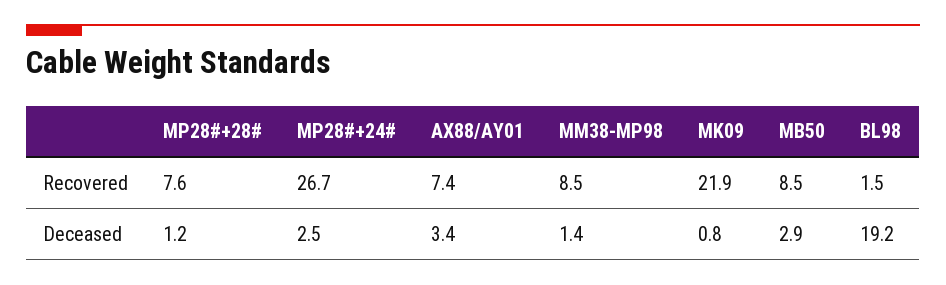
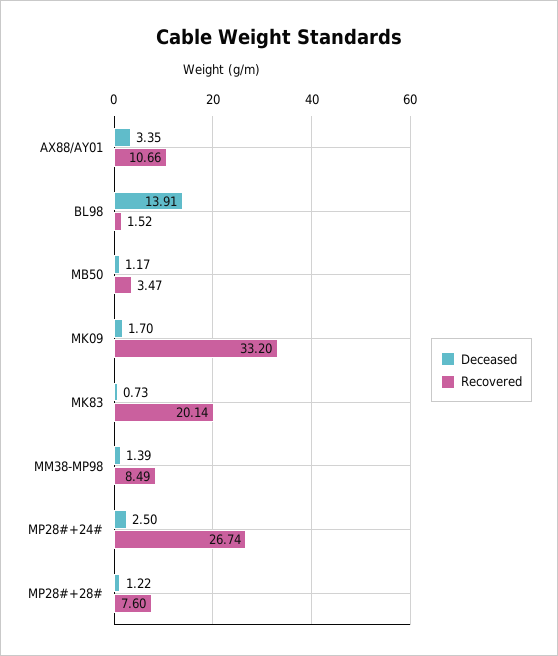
  {
    "Recovered": {
      "MP28#+28#": 7.6,
      "MP28#+24#": 26.74,
-     "AX88/AY01": 7.4,
+     "AX88/AY01": 10.66,
      "MM38-MP98": 8.49,
-     "MK09": 21.9,
+     "MK09": 33.2,
-     "MB50": 8.5,
+     "MB50": 3.47,
-     "BL98": 1.52
+     "BL98": 1.52,
+     "MK83": 20.14
    },
    "Deceased": {
      "MP28#+28#": 1.22,
      "MP28#+24#": 2.5,
      "AX88/AY01": 3.35,
      "MM38-MP98": 1.39,
-     "MK09": 0.8,
+     "MK09": 1.7,
-     "MB50": 2.9,
+     "MB50": 1.17,
-     "BL98": 19.2
+     "BL98": 13.91,
+     "MK83": 0.73
    }
  }

